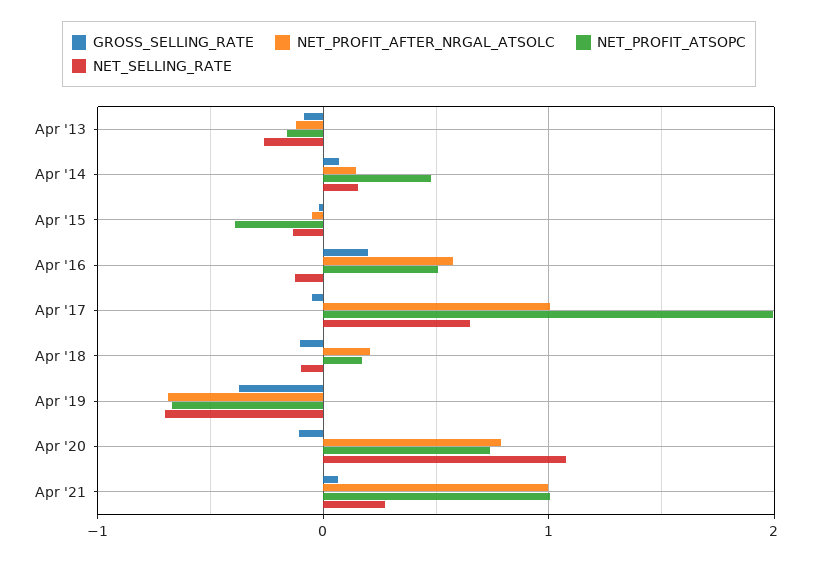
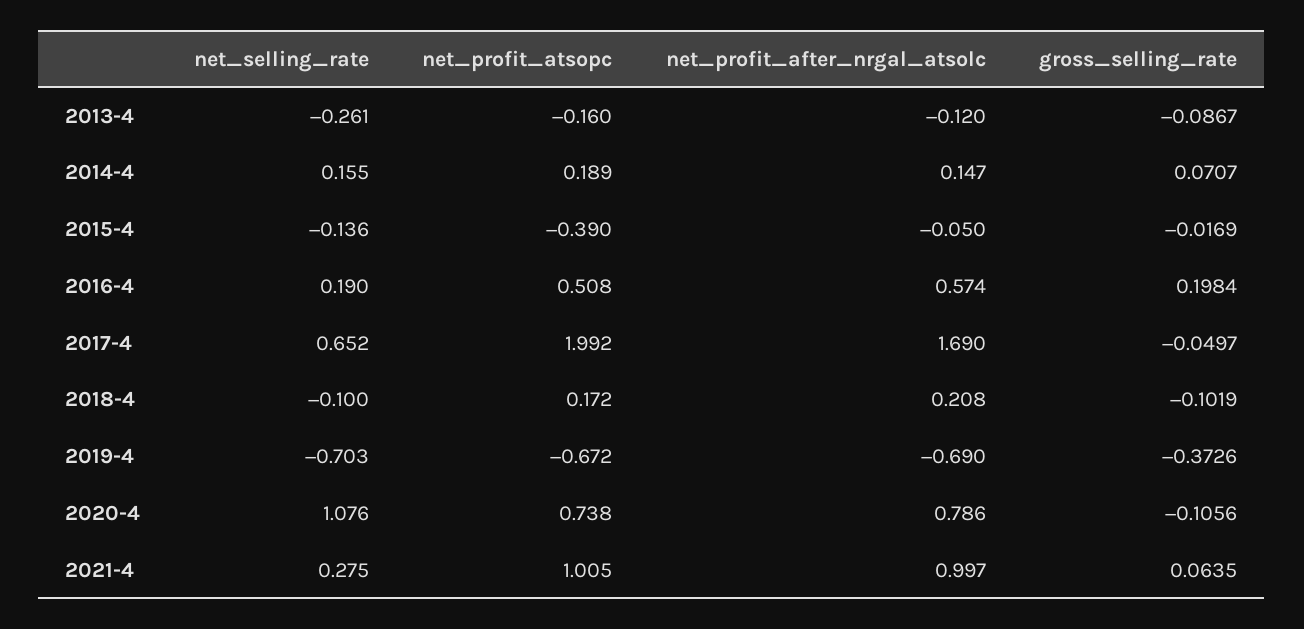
  {
    "GROSS_SELLING_RATE": {
      "Apr '13": -0.0867,
      "Apr '14": 0.0707,
      "Apr '15": -0.0169,
      "Apr '16": 0.1984,
      "Apr '17": -0.0497,
      "Apr '18": -0.1019,
      "Apr '19": -0.3726,
      "Apr '20": -0.1056,
      "Apr '21": 0.0635
    },
    "NET_PROFIT_AFTER_NRGAL_ATSOLC": {
      "Apr '13": -0.12,
      "Apr '14": 0.147,
      "Apr '15": -0.05,
      "Apr '16": 0.574,
-     "Apr '17": 1,
+     "Apr '17": 1.69,
      "Apr '18": 0.208,
      "Apr '19": -0.69,
      "Apr '20": 0.786,
      "Apr '21": 0.997
    },
    "NET_PROFIT_ATSOPC": {
      "Apr '13": -0.16,
-     "Apr '14": 0.5,
+     "Apr '14": 0.189,
      "Apr '15": -0.39,
      "Apr '16": 0.508,
      "Apr '17": 1.992,
      "Apr '18": 0.172,
      "Apr '19": -0.672,
      "Apr '20": 0.738,
      "Apr '21": 1.005
    },
    "NET_SELLING_RATE": {
      "Apr '13": -0.261,
      "Apr '14": 0.155,
      "Apr '15": -0.136,
-     "Apr '16": -0.1,
+     "Apr '16": 0.19,
      "Apr '17": 0.652,
      "Apr '18": -0.1,
      "Apr '19": -0.703,
      "Apr '20": 1.076,
      "Apr '21": 0.275
    }
  }

